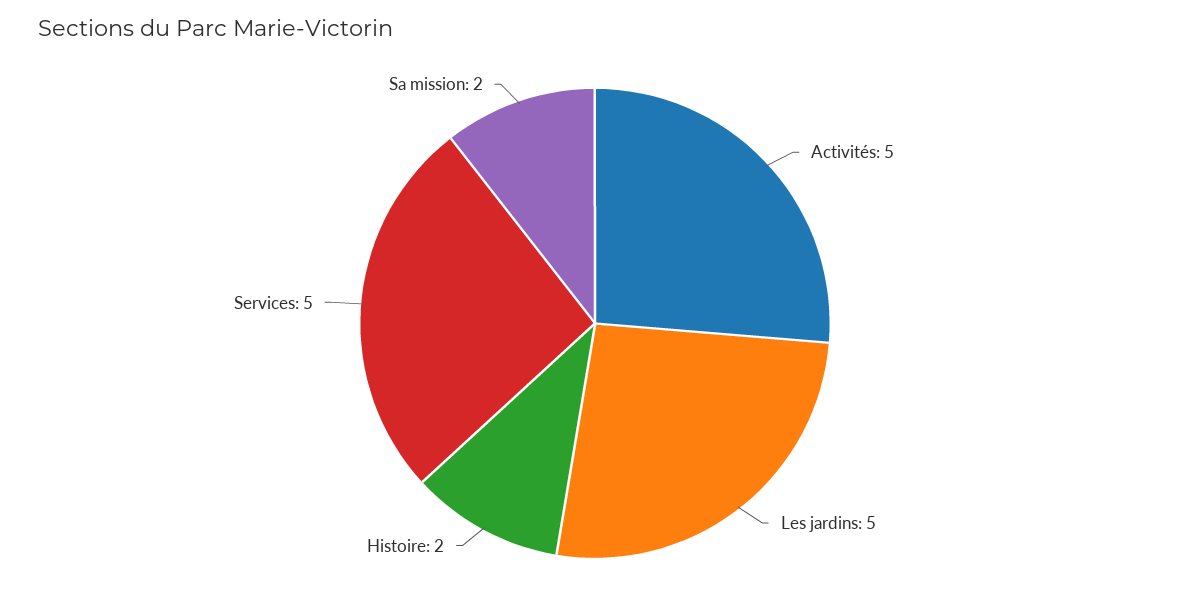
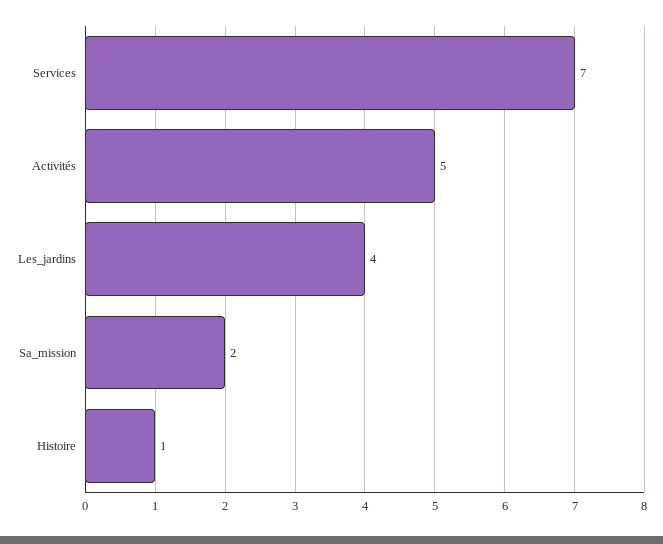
  {
    "Activités": 5,
-   "Les jardins": 5,
+   "Les jardins": 4,
-   "Histoire": 2,
+   "Histoire": 1,
-   "Services": 5,
+   "Services": 7,
    "Sa mission": 2
  }

